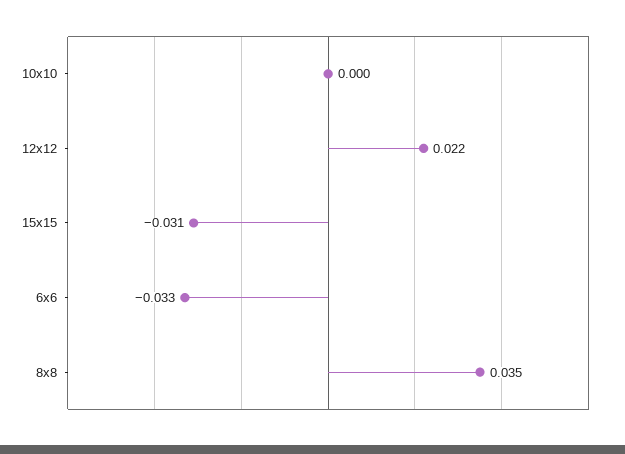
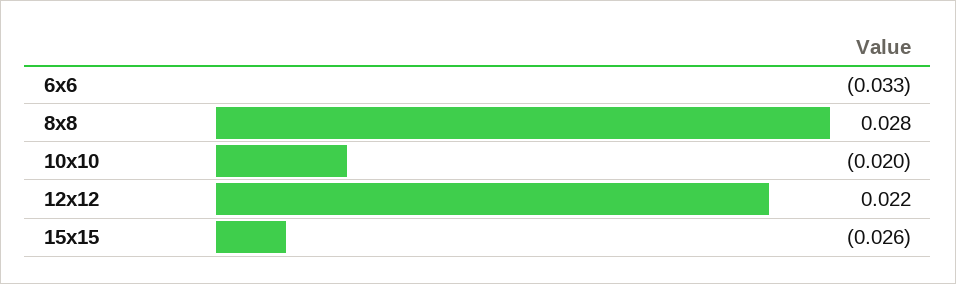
  {
-   "10x10": 0,
+   "10x10": -0.02,
    "12x12": 0.022,
-   "15x15": -0.031,
+   "15x15": -0.026,
    "6x6": -0.033,
-   "8x8": 0.035
+   "8x8": 0.028
  }

